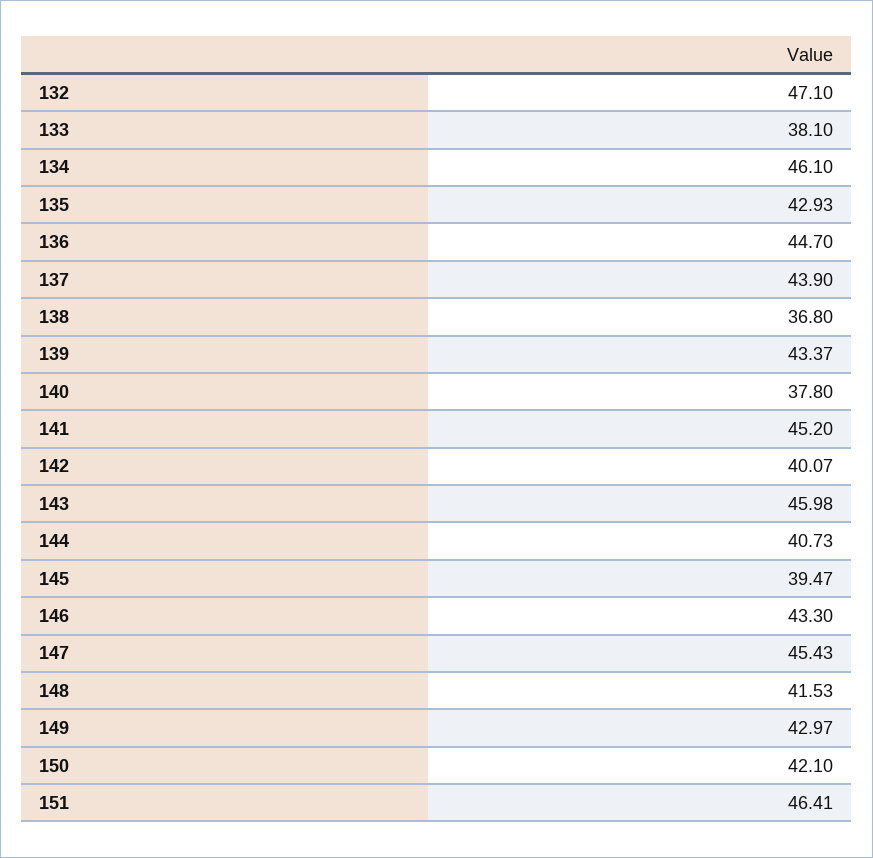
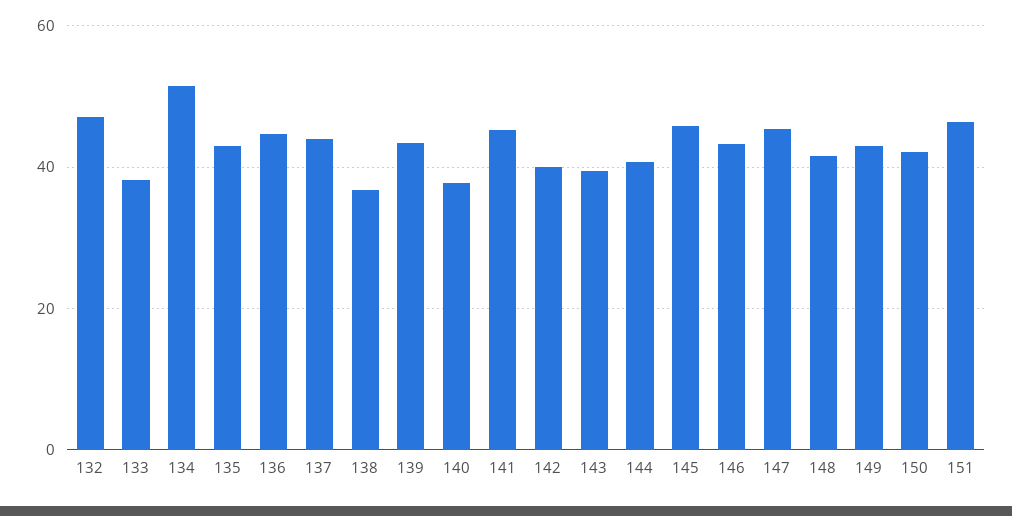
  {
    "132": 47.1,
    "133": 38.1,
-   "134": 46.1,
+   "134": 52,
    "135": 42.93,
    "136": 44.7,
    "137": 43.9,
    "138": 36.8,
    "139": 43.37,
    "140": 37.8,
    "141": 45.2,
    "142": 40.07,
-   "143": 45.98,
+   "143": 40,
    "144": 40.73,
-   "145": 39.47,
+   "145": 46,
    "146": 43.3,
    "147": 45.43,
    "148": 41.53,
    "149": 42.97,
    "150": 42.1,
    "151": 46.41
  }

